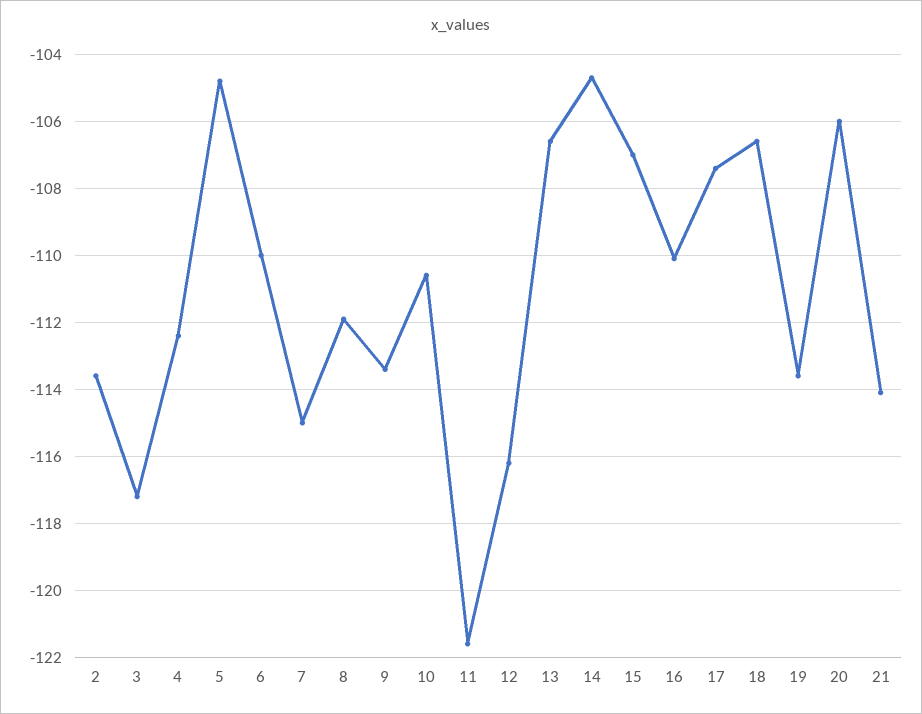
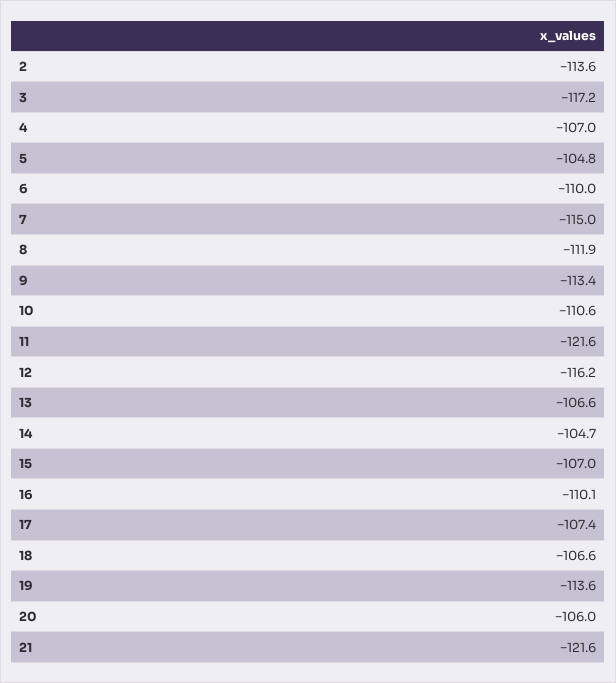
  {
    "2": -113.6,
    "3": -117.2,
-   "4": -112.5,
+   "4": -107,
    "5": -104.8,
    "6": -110,
    "7": -115,
    "8": -111.9,
    "9": -113.4,
    "10": -110.6,
    "11": -121.6,
    "12": -116.2,
    "13": -106.6,
    "14": -104.7,
    "15": -107,
    "16": -110.1,
    "17": -107.4,
    "18": -106.6,
    "19": -113.6,
    "20": -106,
-   "21": -114
+   "21": -121.6
  }

